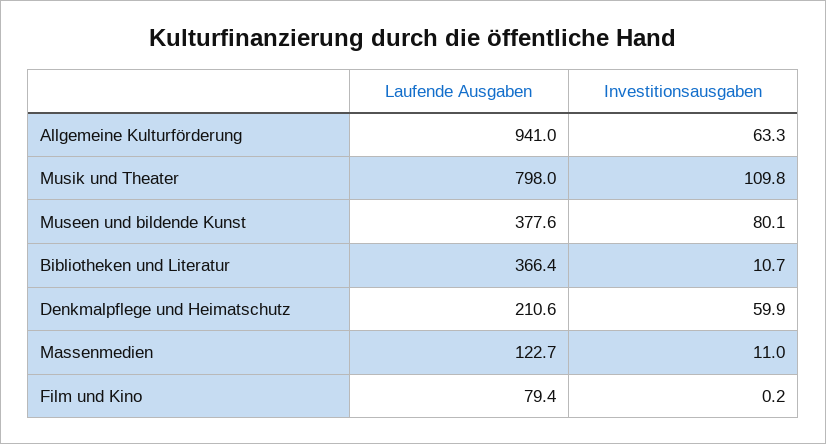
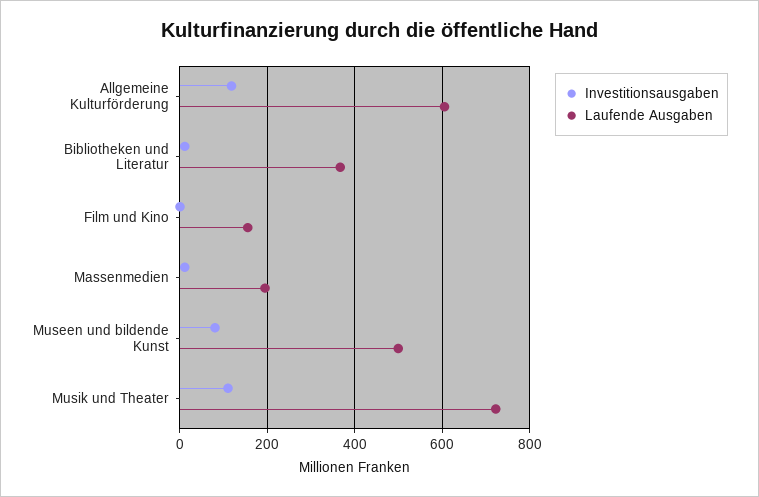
  {
    "Laufende Ausgaben": {
-     "Allgemeine Kulturförderung": 941,
+     "Allgemeine Kulturförderung": 600,
-     "Musik und Theater": 798,
+     "Musik und Theater": 720,
-     "Museen und bildende Kunst": 377.6,
+     "Museen und bildende Kunst": 500,
      "Bibliotheken und Literatur": 366.4,
-     "Denkmalpflege und Heimatschutz": 210.6,
-     "Massenmedien": 122.7,
+     "Massenmedien": 200,
-     "Film und Kino": 79.4
+     "Film und Kino": 160
    },
    "Investitionsausgaben": {
-     "Allgemeine Kulturförderung": 63.3,
+     "Allgemeine Kulturförderung": 120,
      "Musik und Theater": 109.8,
      "Museen und bildende Kunst": 80.1,
      "Bibliotheken und Literatur": 10.7,
-     "Denkmalpflege und Heimatschutz": 59.9,
      "Massenmedien": 11,
      "Film und Kino": 0.2
    }
  }

